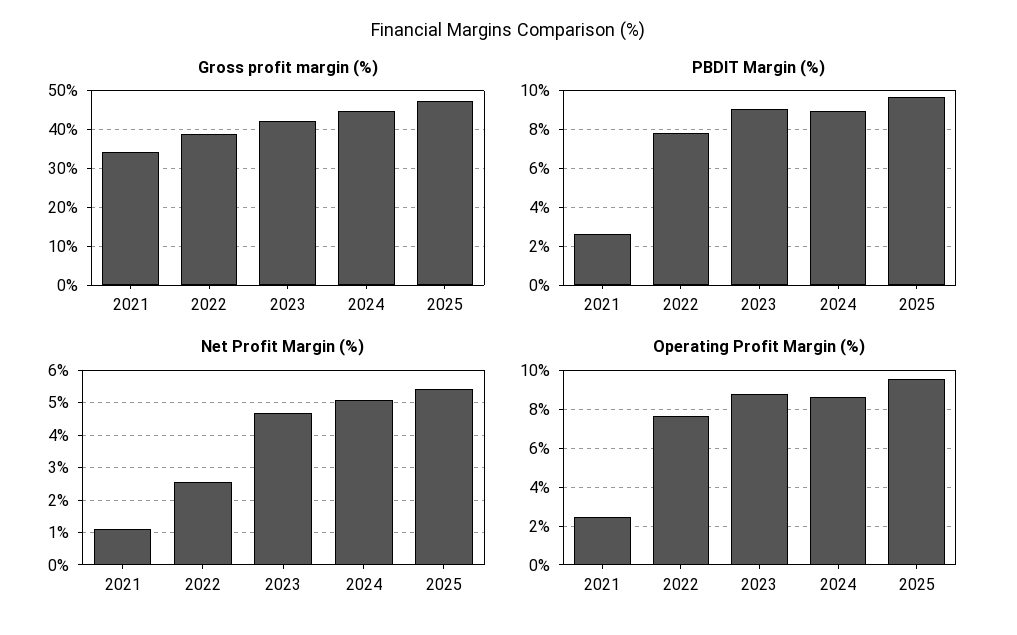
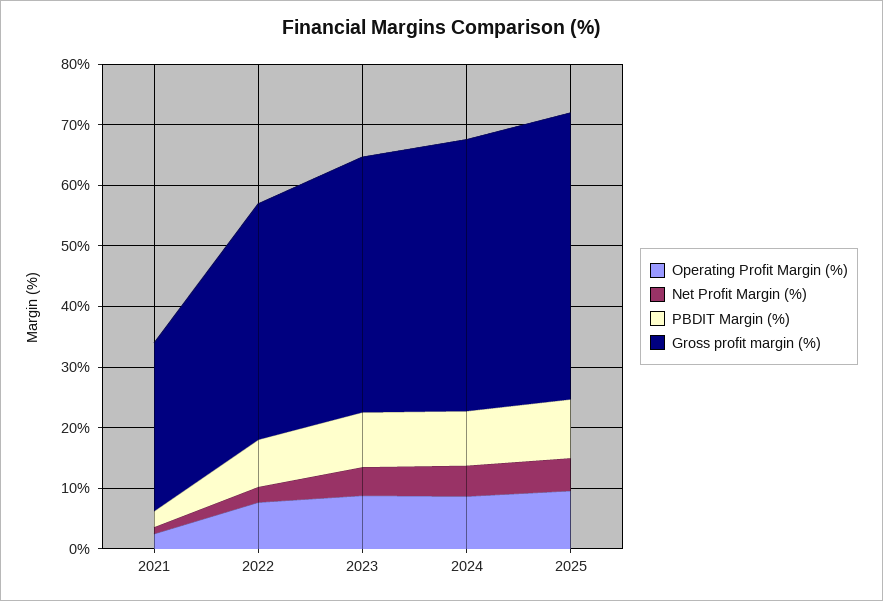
  {
    "Gross profit margin (%)": {
-     "2021": 34,
+     "2021": 28,
      "2022": 38,
      "2023": 42,
      "2024": 44,
      "2025": 48
    },
    "PBDIT Margin (%)": {
      "2021": 2.5,
      "2022": 8,
      "2023": 9,
      "2024": 9,
      "2025": 9.5
    },
    "Net Profit Margin (%)": {
      "2021": 1.2,
      "2022": 2.6,
      "2023": 4.8,
      "2024": 5,
      "2025": 5.4
    },
    "Operating Profit Margin (%)": {
      "2021": 2.5,
      "2022": 7.5,
      "2023": 9,
      "2024": 8.5,
      "2025": 9.5
    }
  }

